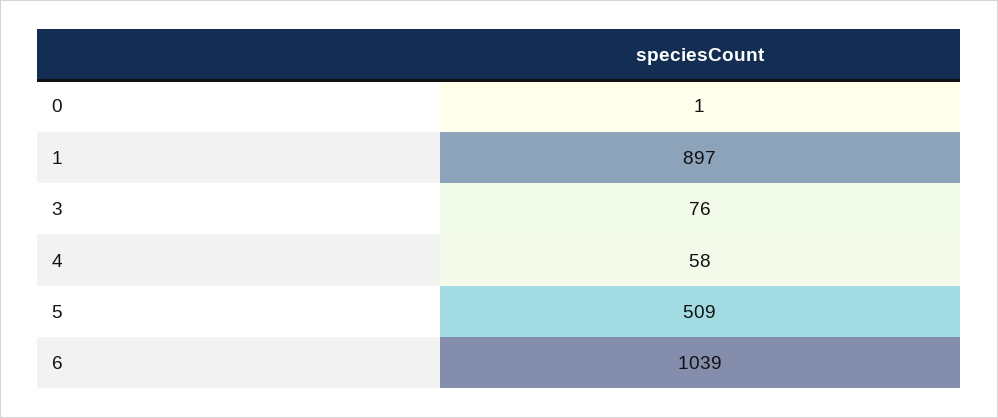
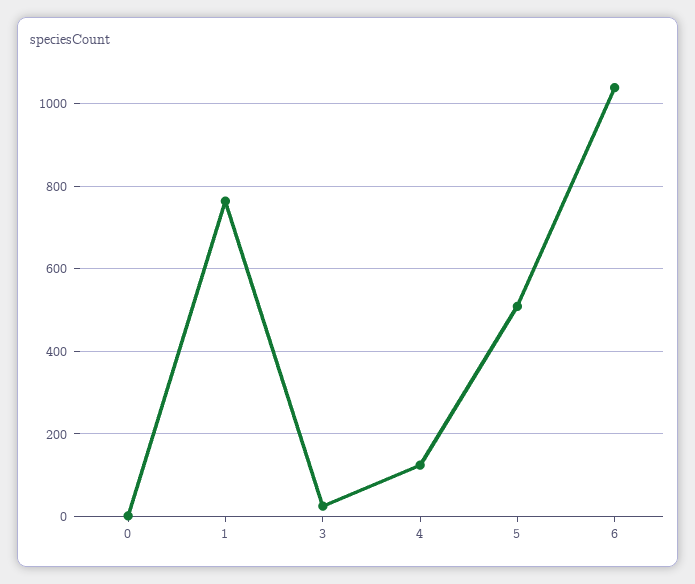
  {
    "0": 1,
-   "1": 897,
+   "1": 760,
-   "3": 76,
+   "3": 20,
-   "4": 58,
+   "4": 120,
    "5": 509,
    "6": 1039
  }

